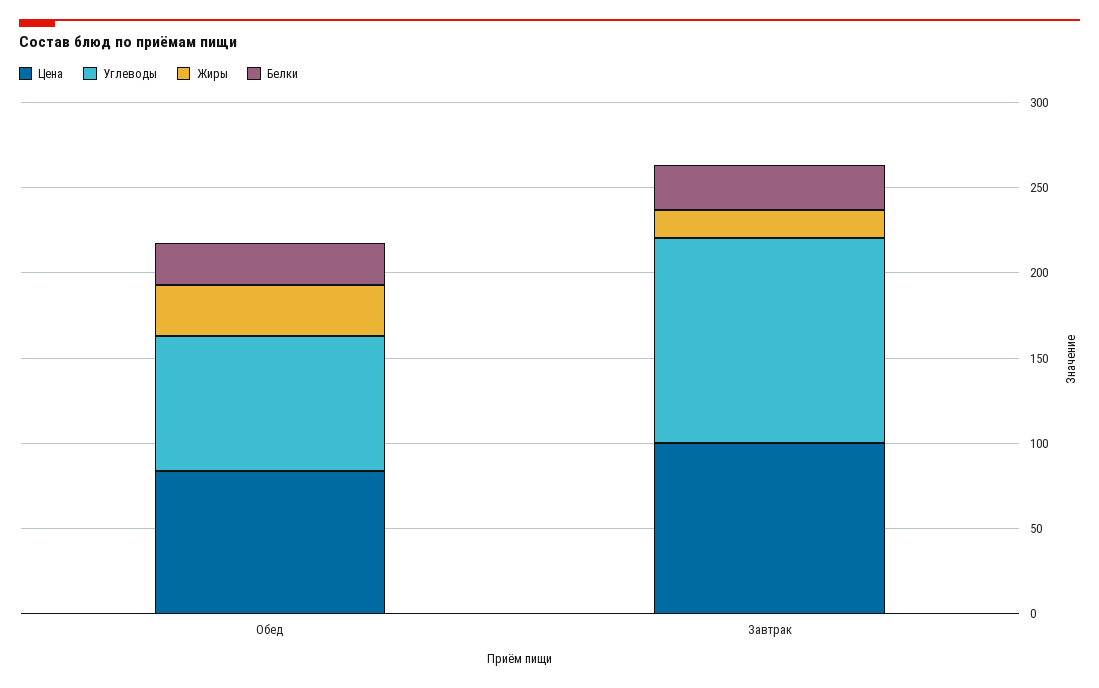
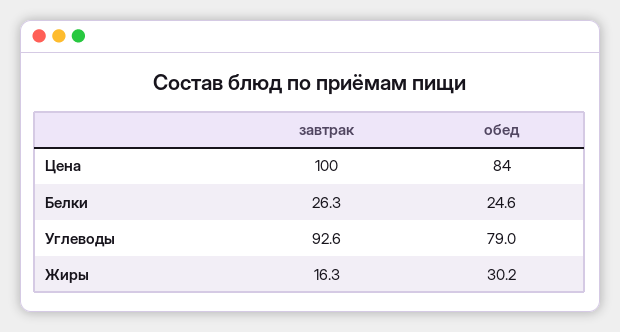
  {
    "Цена": {
      "Обед": 84,
      "Завтрак": 100
    },
    "Углеводы": {
      "Обед": 79,
-     "Завтрак": 120
+     "Завтрак": 92.6
    },
    "Жиры": {
      "Обед": 30.2,
      "Завтрак": 16.3
    },
    "Белки": {
      "Обед": 24.6,
      "Завтрак": 26.3
    }
  }

